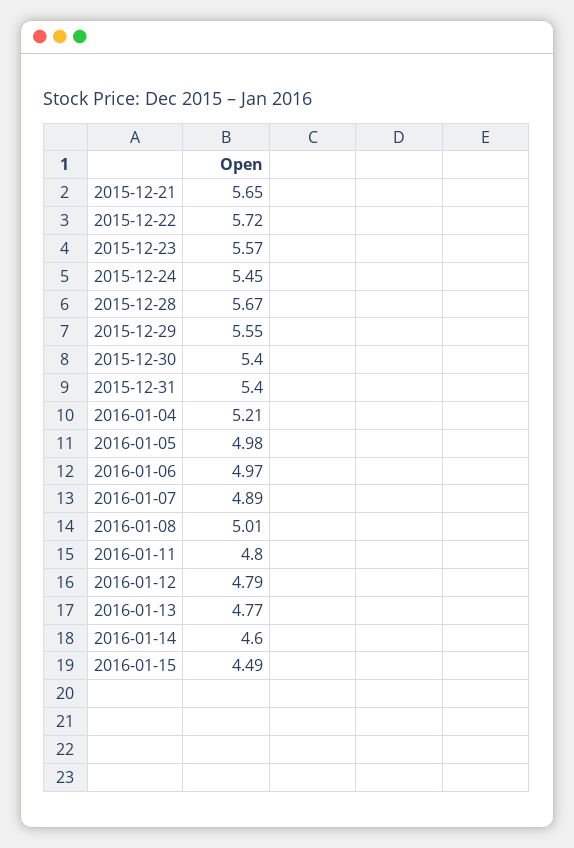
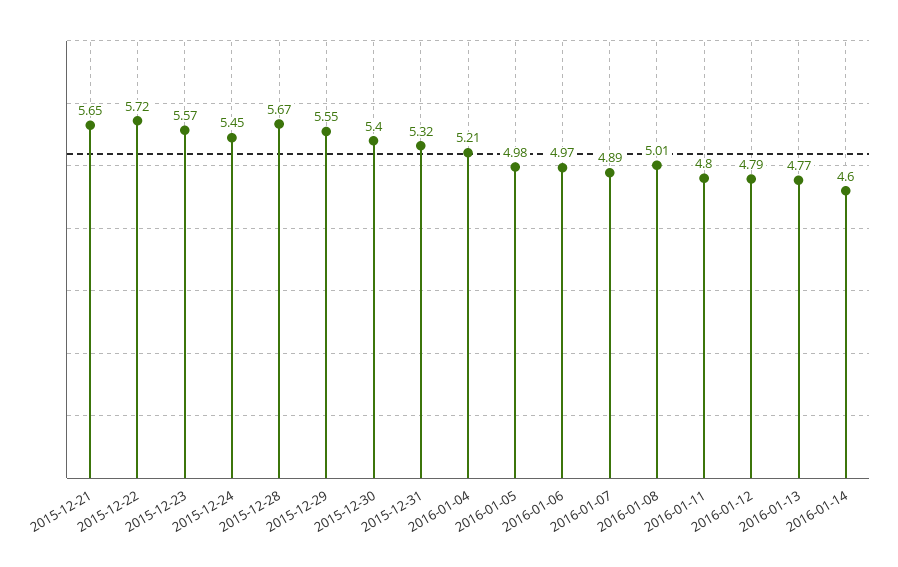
  {
    "2015-12-21": 5.65,
    "2015-12-22": 5.72,
    "2015-12-23": 5.57,
    "2015-12-24": 5.45,
    "2015-12-28": 5.67,
    "2015-12-29": 5.55,
    "2015-12-30": 5.4,
-   "2015-12-31": 5.4,
+   "2015-12-31": 5.32,
    "2016-01-04": 5.21,
    "2016-01-05": 4.98,
    "2016-01-06": 4.97,
    "2016-01-07": 4.89,
    "2016-01-08": 5.01,
    "2016-01-11": 4.8,
    "2016-01-12": 4.79,
    "2016-01-13": 4.77,
-   "2016-01-14": 4.6,
+   "2016-01-14": 4.6
-   "2016-01-15": 4.49
  }

